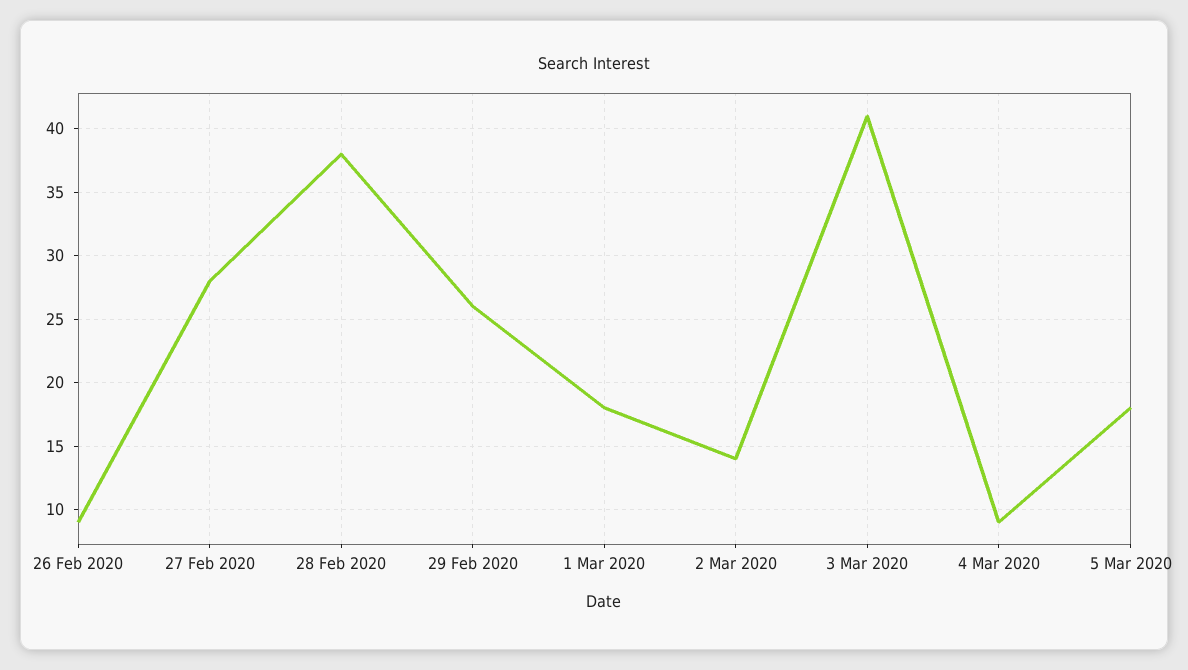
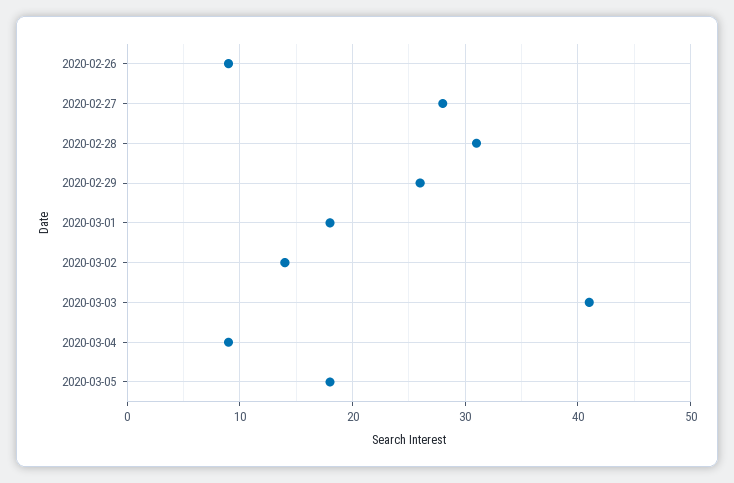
  {
    "26 Feb 2020": 9,
    "27 Feb 2020": 28,
-   "28 Feb 2020": 38,
+   "28 Feb 2020": 31,
    "29 Feb 2020": 26,
    "1 Mar 2020": 18,
    "2 Mar 2020": 14,
    "3 Mar 2020": 41,
    "4 Mar 2020": 9,
    "5 Mar 2020": 18
  }

